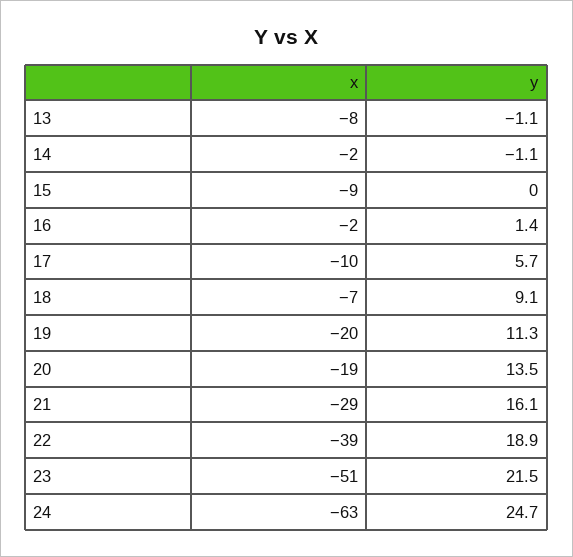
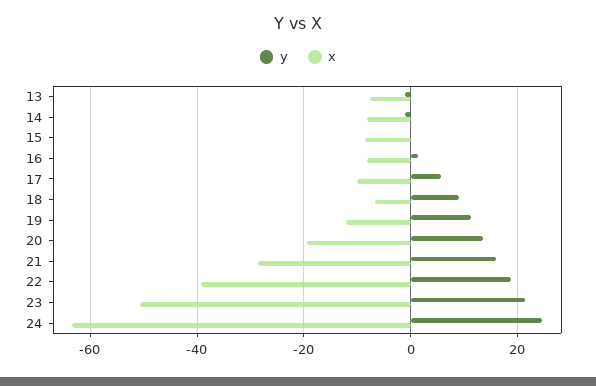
  {
    "x": {
      "13": -8,
-     "14": -2,
+     "14": -8,
      "15": -9,
-     "16": -2,
+     "16": -8,
      "17": -10,
      "18": -7,
-     "19": -20,
+     "19": -12,
      "20": -19,
      "21": -29,
      "22": -39,
      "23": -51,
      "24": -63
    },
    "y": {
      "13": -1.1,
      "14": -1.1,
      "15": 0,
      "16": 1.4,
      "17": 5.7,
      "18": 9.1,
      "19": 11.3,
      "20": 13.5,
      "21": 16.1,
      "22": 18.9,
      "23": 21.5,
      "24": 24.7
    }
  }

